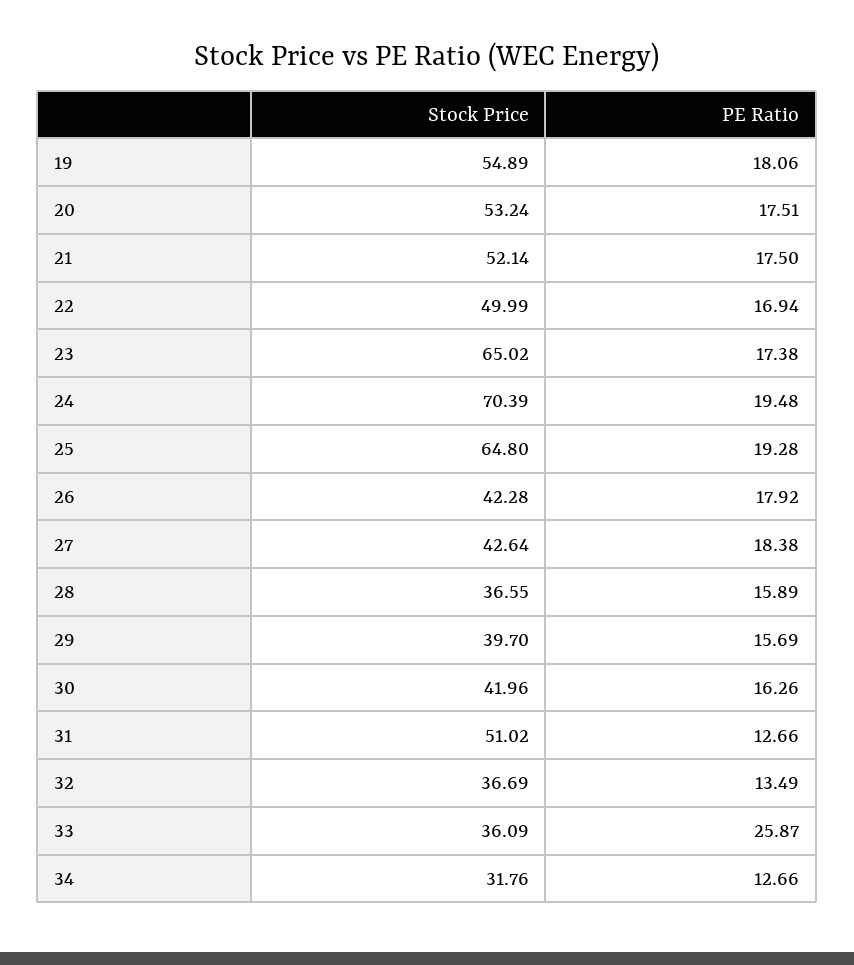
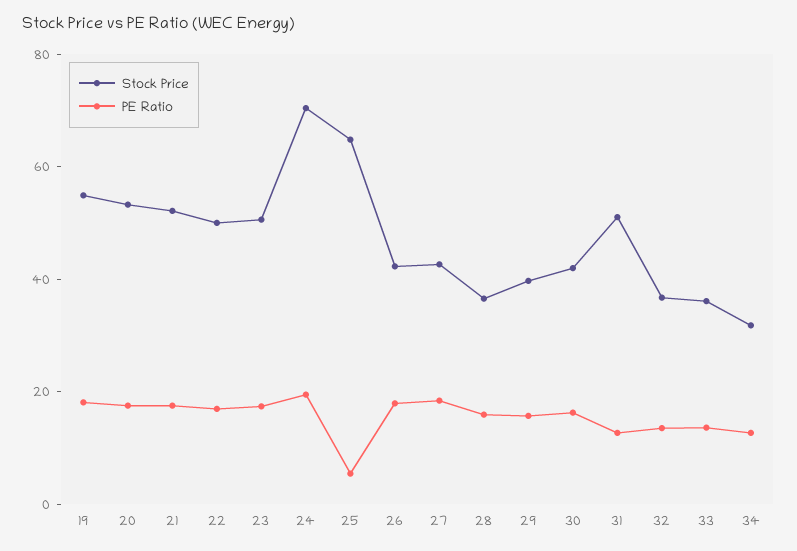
  {
    "Stock Price": {
      "19": 54.89,
      "20": 53.24,
      "21": 52.14,
      "22": 49.99,
-     "23": 65.02,
+     "23": 50,
      "24": 70.39,
      "25": 64.8,
      "26": 42.28,
      "27": 42.64,
      "28": 36.55,
      "29": 39.7,
      "30": 41.96,
      "31": 51.02,
      "32": 36.69,
      "33": 36.09,
      "34": 31.76
    },
    "PE Ratio": {
      "19": 18.06,
      "20": 17.51,
      "21": 17.5,
      "22": 16.94,
      "23": 17.38,
      "24": 19.48,
-     "25": 19.28,
+     "25": 5,
      "26": 17.92,
      "27": 18.38,
      "28": 15.89,
      "29": 15.69,
      "30": 16.26,
      "31": 12.66,
      "32": 13.49,
-     "33": 25.87,
+     "33": 15,
      "34": 12.66
    }
  }

